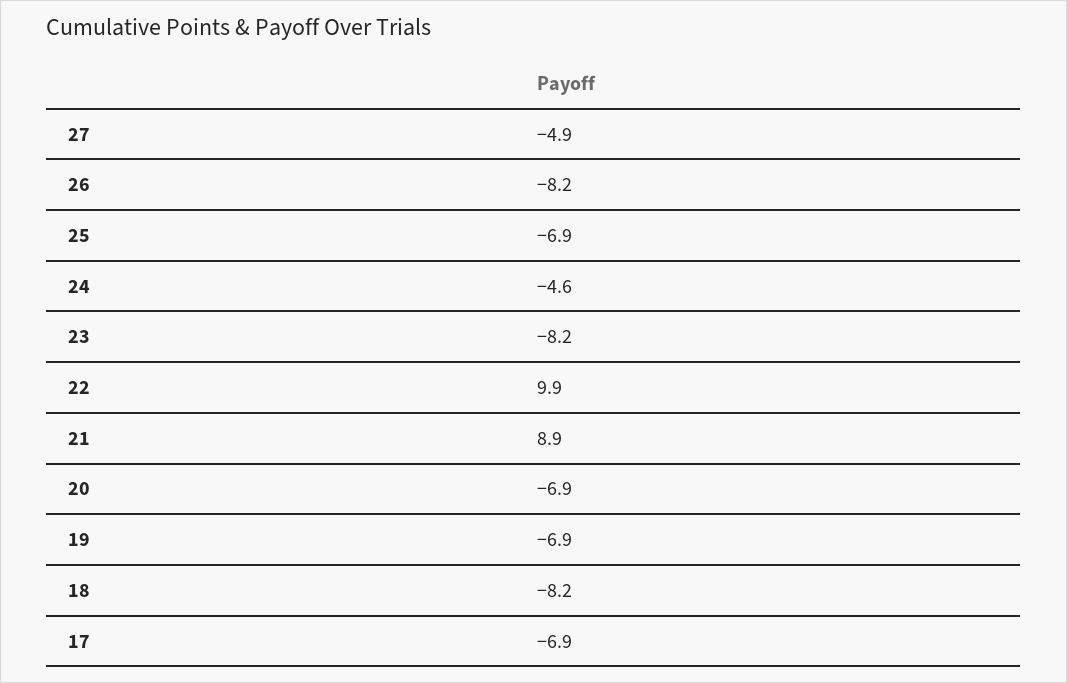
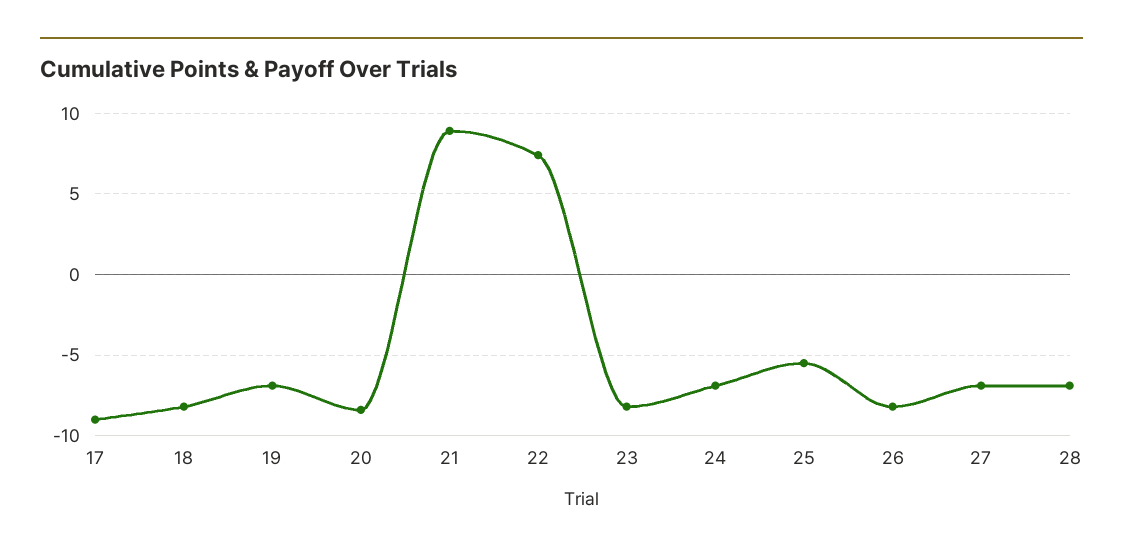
  {
-   "27": -4.9,
+   "27": -7,
    "26": -8.2,
-   "25": -6.9,
+   "25": -5.5,
-   "24": -4.6,
+   "24": -7,
    "23": -8.2,
-   "22": 9.9,
+   "22": 7.5,
    "21": 8.9,
-   "20": -6.9,
+   "20": -8.5,
    "19": -6.9,
    "18": -8.2,
-   "17": -6.9
+   "17": -9,
+   "28": -7
  }

